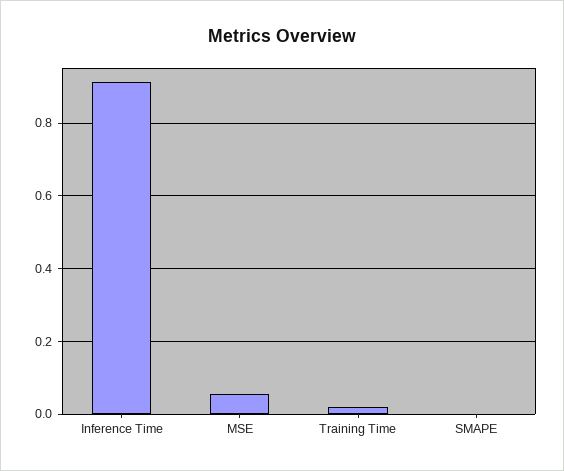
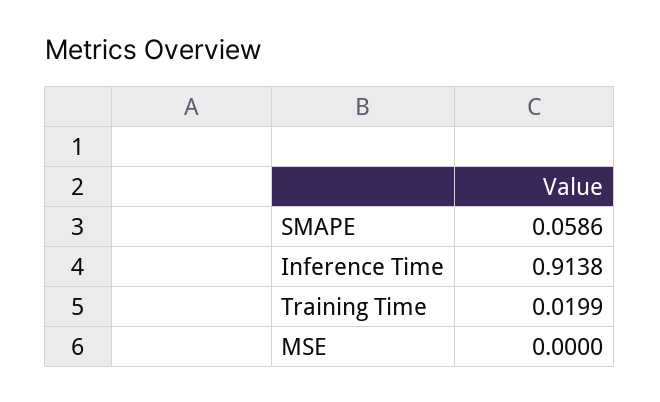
  {
    "Inference Time": 0.9138,
-   "MSE": 0.06,
+   "MSE": 0,
    "Training Time": 0.0199,
-   "SMAPE": 0
+   "SMAPE": 0.0586
  }

